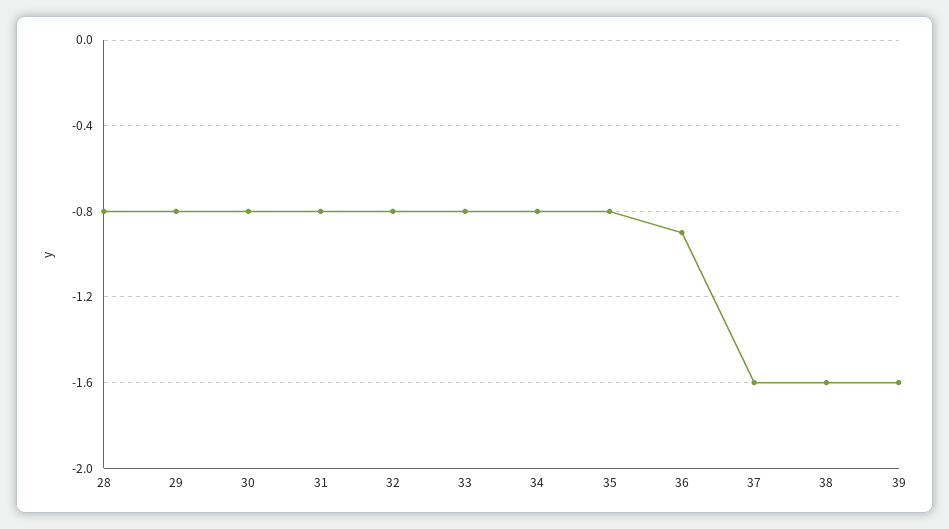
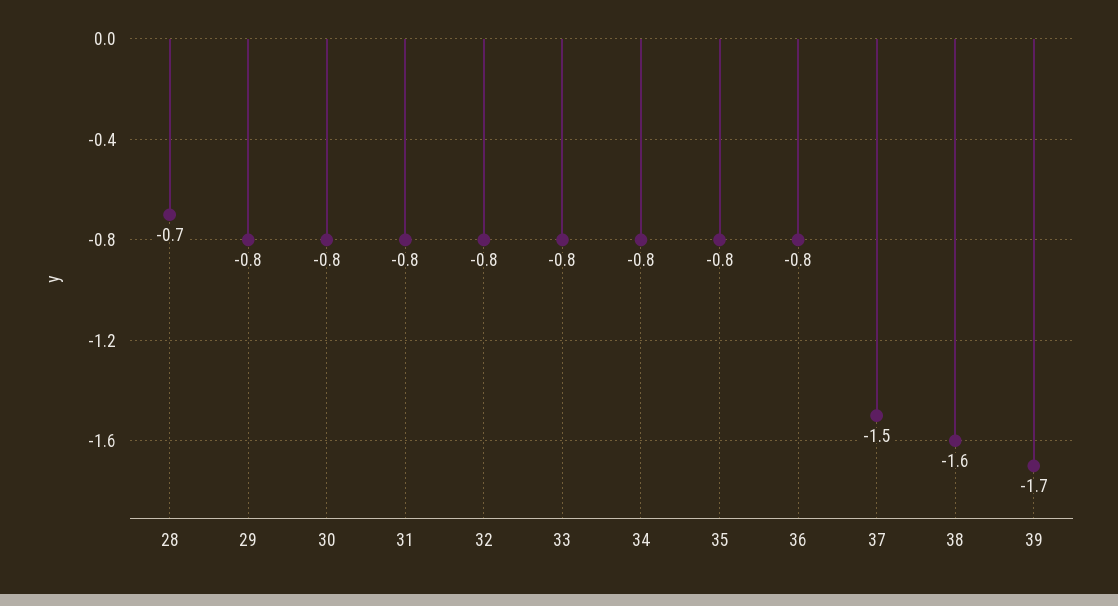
  {
-   "28": -0.8,
+   "28": -0.7,
    "29": -0.8,
    "30": -0.8,
    "31": -0.8,
    "32": -0.8,
    "33": -0.8,
    "34": -0.8,
    "35": -0.8,
-   "36": -0.9,
+   "36": -0.8,
-   "37": -1.6,
+   "37": -1.5,
    "38": -1.6,
-   "39": -1.6
+   "39": -1.7
  }

